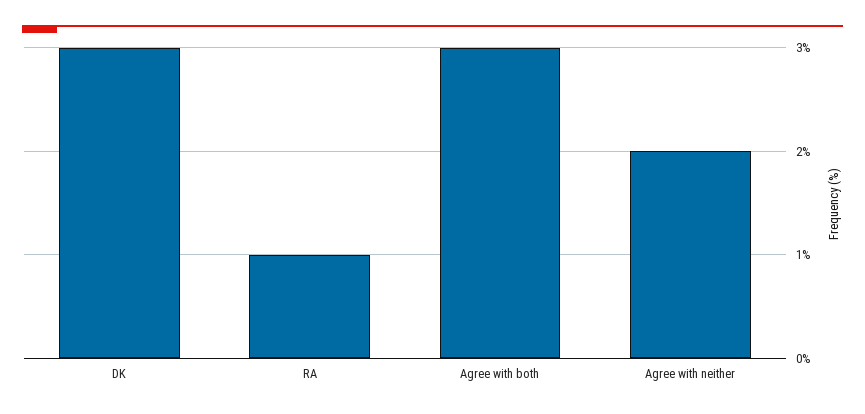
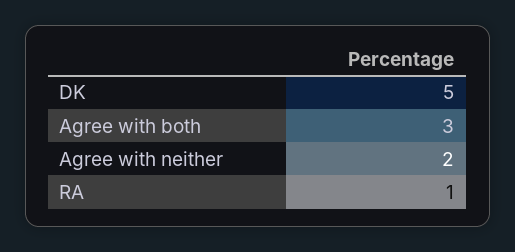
  {
-   "DK": 3,
+   "DK": 5,
    "RA": 1,
    "Agree with both": 3,
    "Agree with neither": 2
  }

